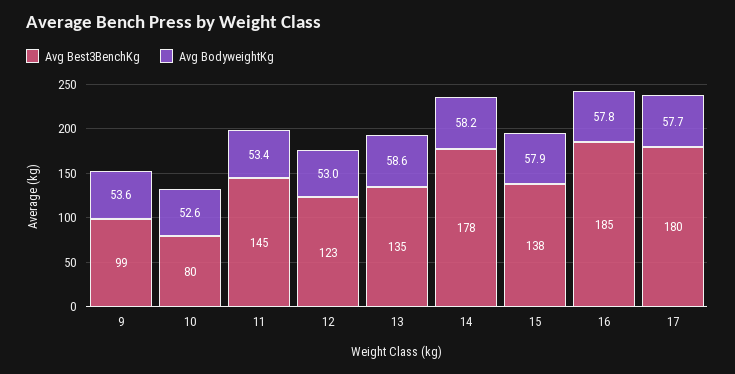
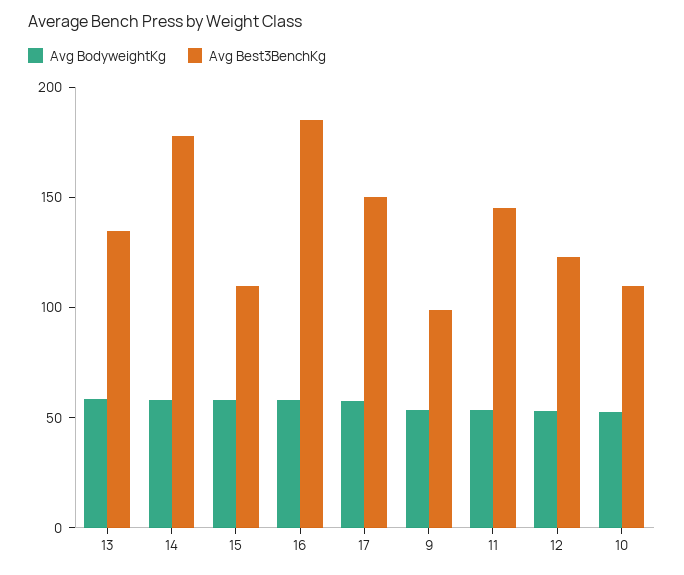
  {
    "Avg Best3BenchKg": {
      "9": 99,
-     "10": 80,
+     "10": 110,
      "11": 145,
      "12": 123,
      "13": 135,
      "14": 178,
-     "15": 138,
+     "15": 110,
      "16": 185,
-     "17": 180
+     "17": 150
    },
    "Avg BodyweightKg": {
      "9": 53.6,
      "10": 52.6,
      "11": 53.4,
      "12": 53,
      "13": 58.6,
      "14": 58.2,
      "15": 57.9,
      "16": 57.8,
      "17": 57.7
    }
  }

